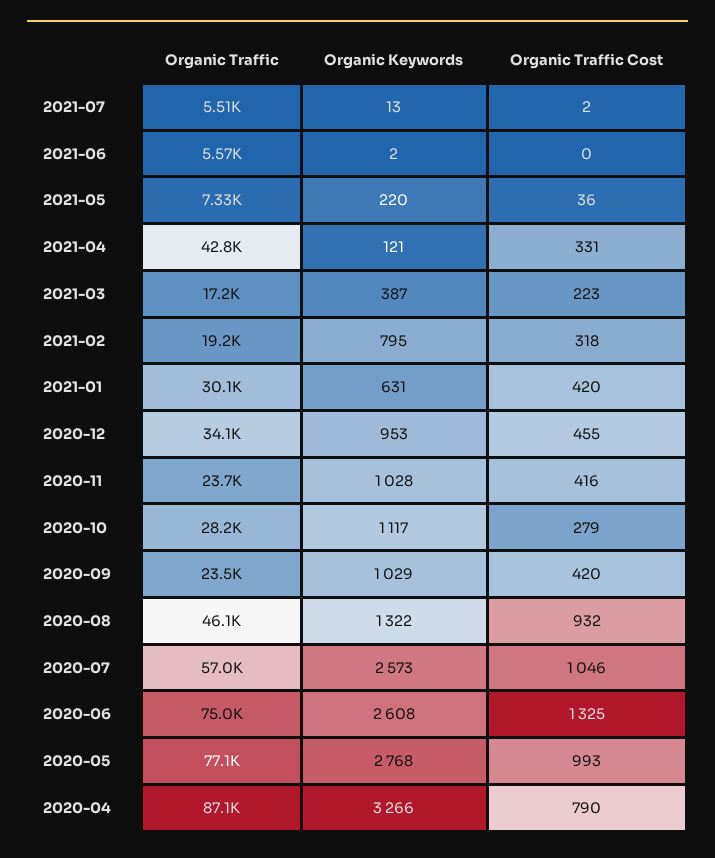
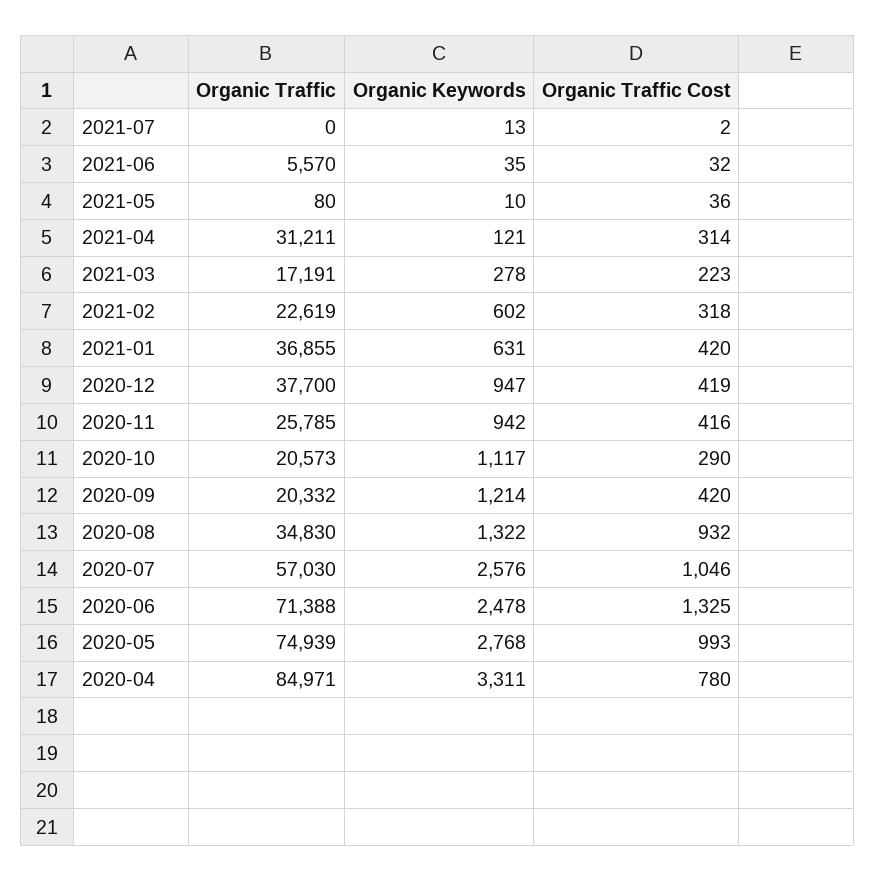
  {
    "Organic Traffic": {
-     "2021-07": 5510,
+     "2021-07": 0,
      "2021-06": 5570,
-     "2021-05": 7330,
+     "2021-05": 80,
-     "2021-04": 42800,
+     "2021-04": 31211,
      "2021-03": 17191,
-     "2021-02": 19200,
+     "2021-02": 22619,
-     "2021-01": 30100,
+     "2021-01": 36855,
-     "2020-12": 34100,
+     "2020-12": 37700,
-     "2020-11": 23700,
+     "2020-11": 25785,
-     "2020-10": 28200,
+     "2020-10": 20573,
-     "2020-09": 23500,
+     "2020-09": 20332,
-     "2020-08": 46100,
+     "2020-08": 34830,
      "2020-07": 57030,
-     "2020-06": 75000,
+     "2020-06": 71388,
-     "2020-05": 77100,
+     "2020-05": 74939,
-     "2020-04": 87100
+     "2020-04": 84971
    },
    "Organic Keywords": {
      "2021-07": 13,
-     "2021-06": 2,
+     "2021-06": 35,
-     "2021-05": 220,
+     "2021-05": 10,
      "2021-04": 121,
-     "2021-03": 387,
+     "2021-03": 278,
-     "2021-02": 795,
+     "2021-02": 602,
      "2021-01": 631,
-     "2020-12": 953,
+     "2020-12": 947,
-     "2020-11": 1028,
+     "2020-11": 942,
      "2020-10": 1117,
-     "2020-09": 1029,
+     "2020-09": 1214,
      "2020-08": 1322,
-     "2020-07": 2573,
+     "2020-07": 2576,
-     "2020-06": 2608,
+     "2020-06": 2478,
      "2020-05": 2768,
-     "2020-04": 3266
+     "2020-04": 3311
    },
    "Organic Traffic Cost": {
      "2021-07": 2,
-     "2021-06": 0,
+     "2021-06": 32,
      "2021-05": 36,
-     "2021-04": 331,
+     "2021-04": 314,
      "2021-03": 223,
      "2021-02": 318,
      "2021-01": 420,
-     "2020-12": 455,
+     "2020-12": 419,
      "2020-11": 416,
-     "2020-10": 279,
+     "2020-10": 290,
      "2020-09": 420,
      "2020-08": 932,
      "2020-07": 1046,
      "2020-06": 1325,
      "2020-05": 993,
-     "2020-04": 790
+     "2020-04": 780
    }
  }

